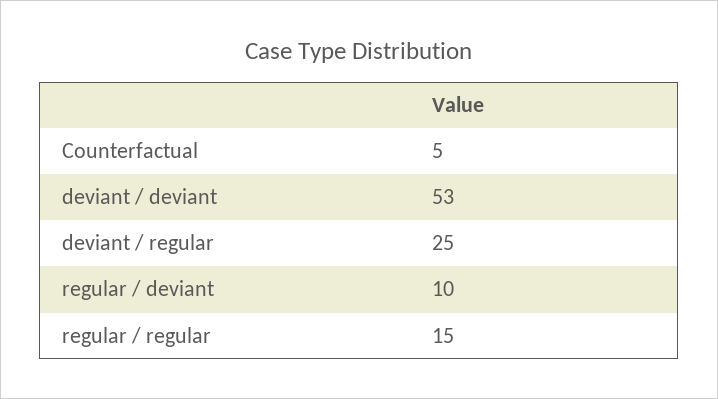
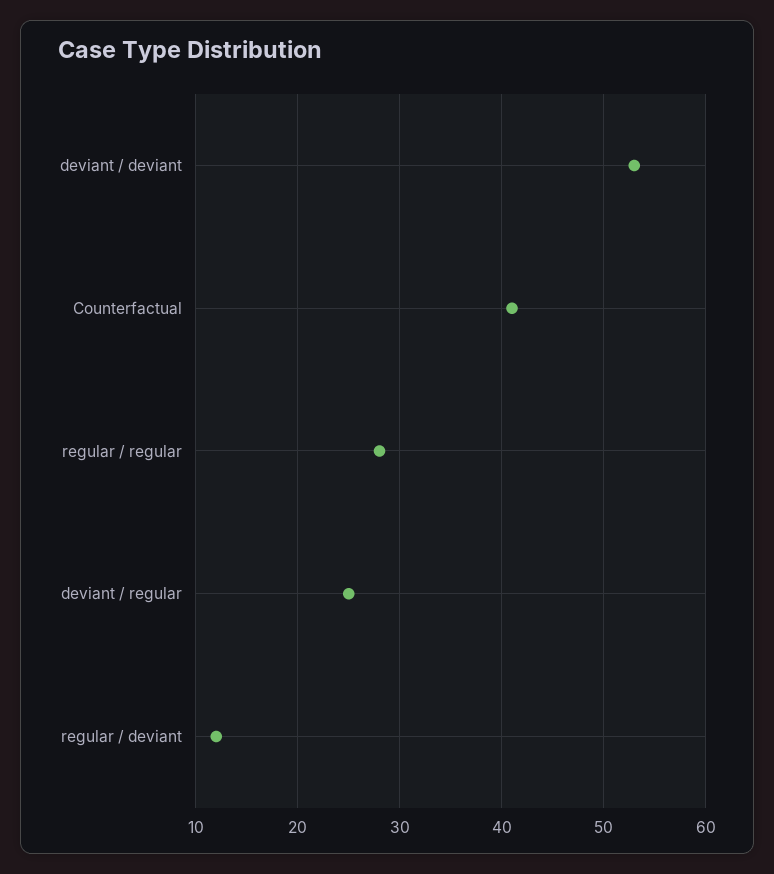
  {
-   "Counterfactual": 5,
+   "Counterfactual": 41,
    "deviant / deviant": 53,
    "deviant / regular": 25,
-   "regular / deviant": 10,
+   "regular / deviant": 12,
-   "regular / regular": 15
+   "regular / regular": 28
  }

